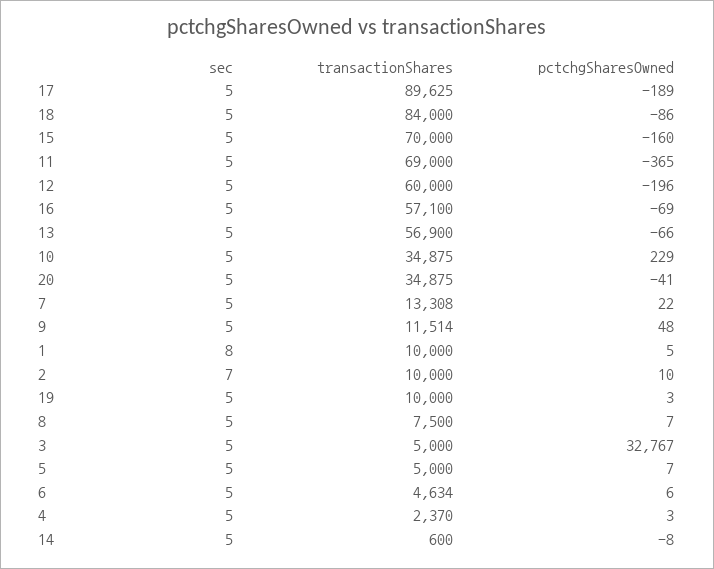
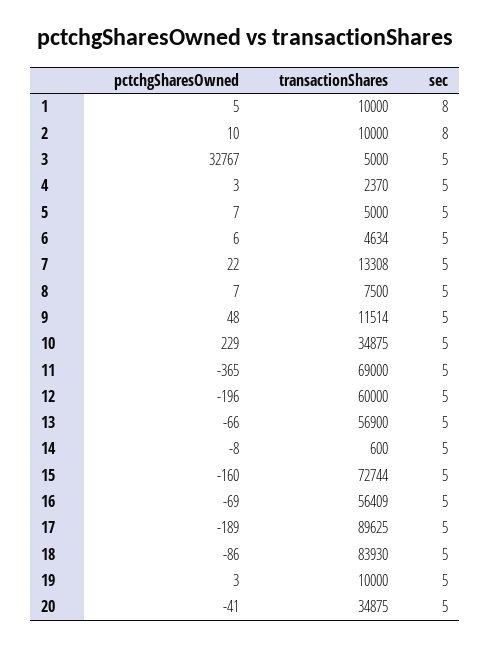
  {
    "sec": {
      "17": 5,
      "18": 5,
      "15": 5,
      "11": 5,
      "12": 5,
      "16": 5,
      "13": 5,
      "10": 5,
      "20": 5,
      "7": 5,
      "9": 5,
      "1": 8,
-     "2": 7,
+     "2": 8,
      "19": 5,
      "8": 5,
      "3": 5,
      "5": 5,
      "6": 5,
      "4": 5,
      "14": 5
    },
    "transactionShares": {
      "17": 89625,
-     "18": 84000,
+     "18": 83930,
-     "15": 70000,
+     "15": 72744,
      "11": 69000,
      "12": 60000,
-     "16": 57100,
+     "16": 56409,
      "13": 56900,
      "10": 34875,
      "20": 34875,
      "7": 13308,
      "9": 11514,
      "1": 10000,
      "2": 10000,
      "19": 10000,
      "8": 7500,
      "3": 5000,
      "5": 5000,
      "6": 4634,
      "4": 2370,
      "14": 600
    },
    "pctchgSharesOwned": {
      "17": -189,
      "18": -86,
      "15": -160,
      "11": -365,
      "12": -196,
      "16": -69,
      "13": -66,
      "10": 229,
      "20": -41,
      "7": 22,
      "9": 48,
      "1": 5,
      "2": 10,
      "19": 3,
      "8": 7,
      "3": 32767,
      "5": 7,
      "6": 6,
      "4": 3,
      "14": -8
    }
  }

